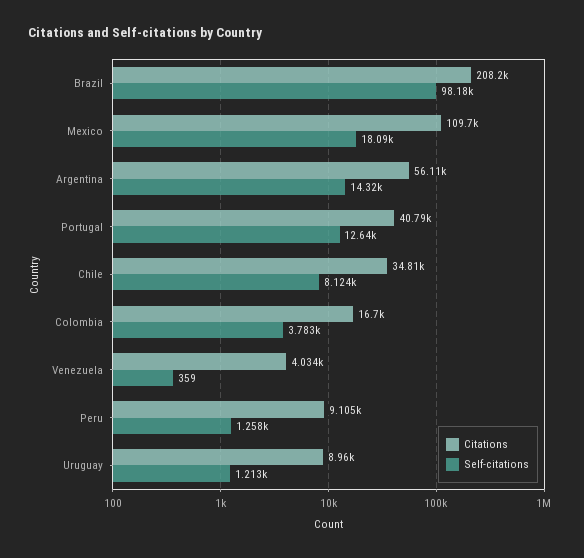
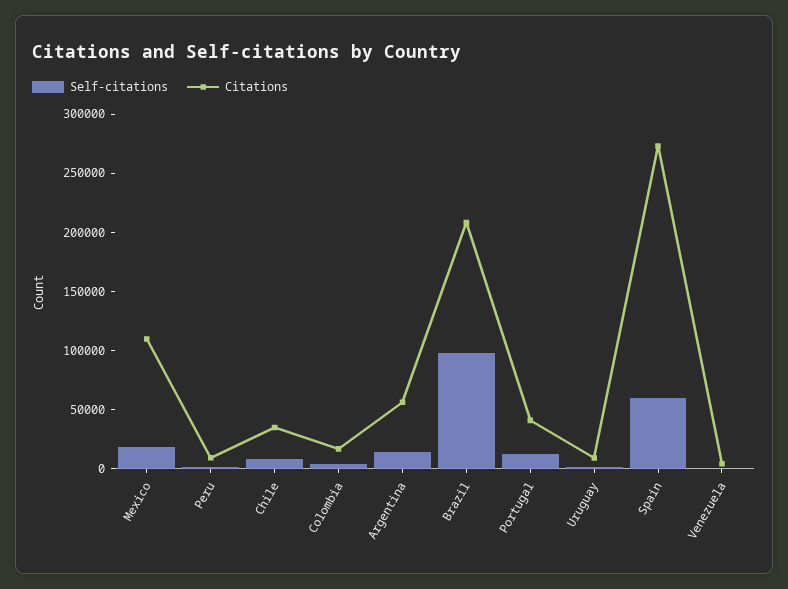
  {
    "Citations": {
      "Brazil": 208200,
      "Mexico": 109700,
      "Argentina": 56110,
      "Portugal": 40790,
      "Chile": 34810,
      "Colombia": 16700,
      "Venezuela": 4034,
      "Peru": 9105,
-     "Uruguay": 8960
+     "Uruguay": 8960,
+     "Spain": 270000
    },
    "Self-citations": {
      "Brazil": 98180,
      "Mexico": 18090,
      "Argentina": 14320,
      "Portugal": 12640,
      "Chile": 8124,
      "Colombia": 3783,
      "Venezuela": 359,
      "Peru": 1258,
-     "Uruguay": 1213
+     "Uruguay": 1213,
+     "Spain": 60000
    }
  }

